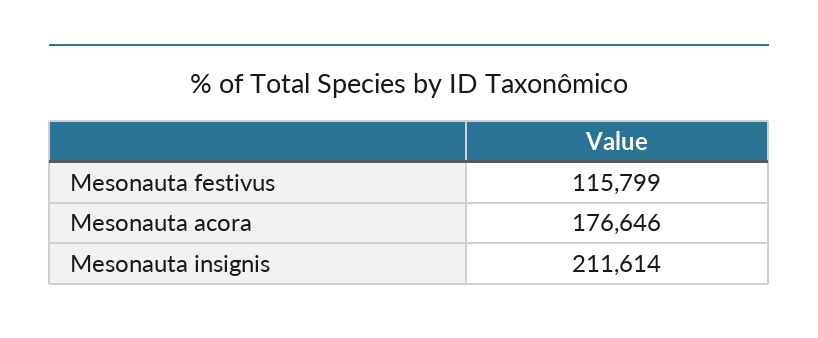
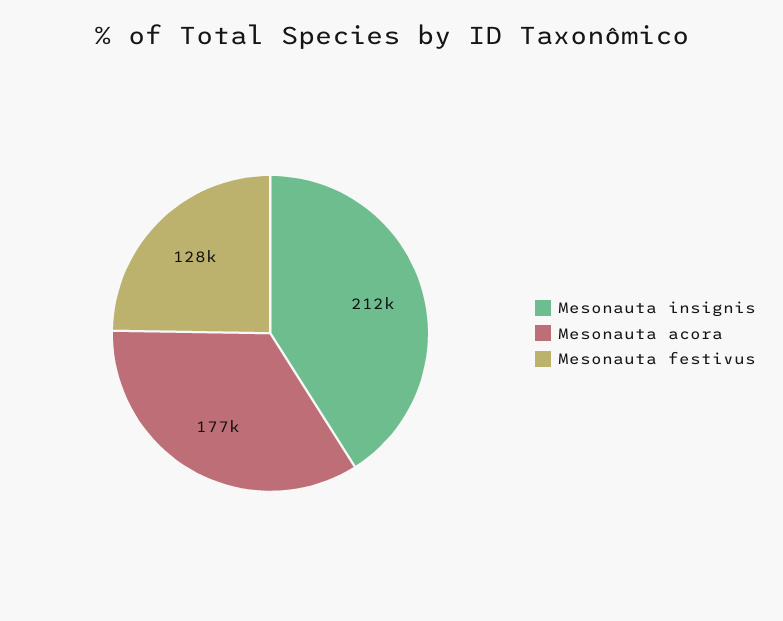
  {
-   "Mesonauta festivus": 115799,
+   "Mesonauta festivus": 128000,
    "Mesonauta acora": 176646,
    "Mesonauta insignis": 211614
  }

